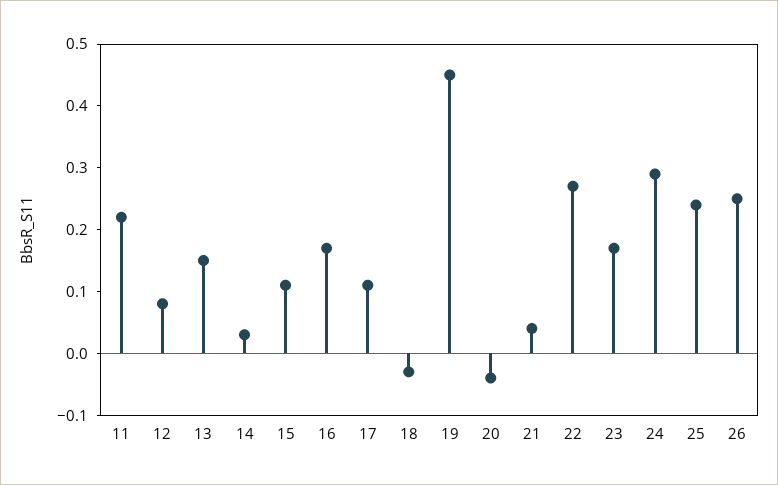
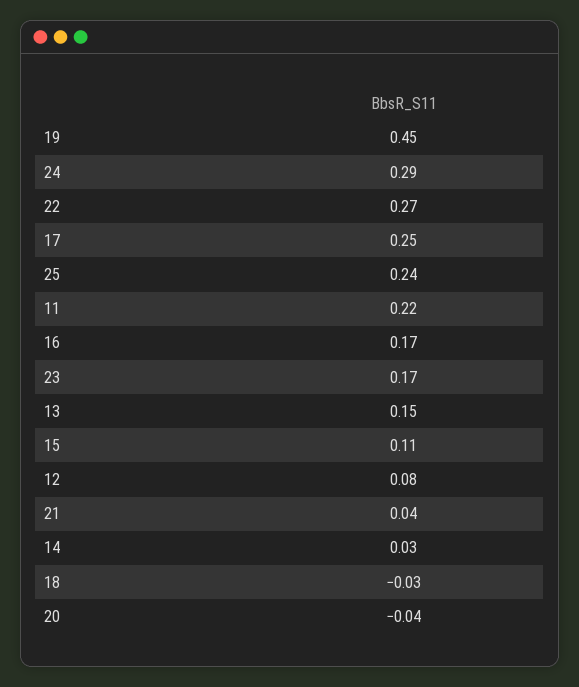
  {
    "11": 0.22,
    "12": 0.08,
    "13": 0.15,
    "14": 0.03,
    "15": 0.11,
    "16": 0.17,
-   "17": 0.1,
+   "17": 0.25,
    "18": -0.03,
    "19": 0.45,
    "20": -0.04,
    "21": 0.04,
    "22": 0.27,
    "23": 0.17,
    "24": 0.29,
-   "25": 0.24,
+   "25": 0.24
-   "26": 0.25
  }

